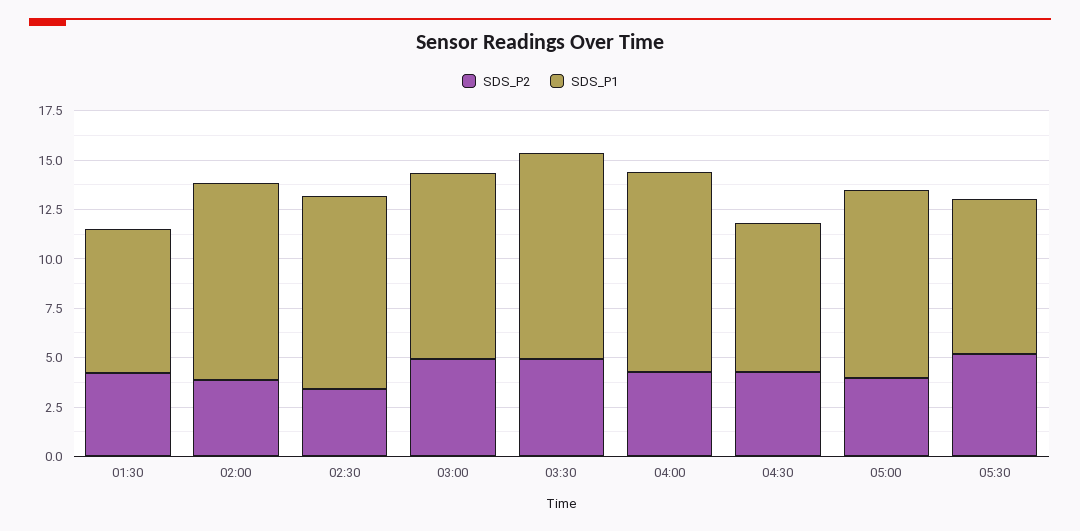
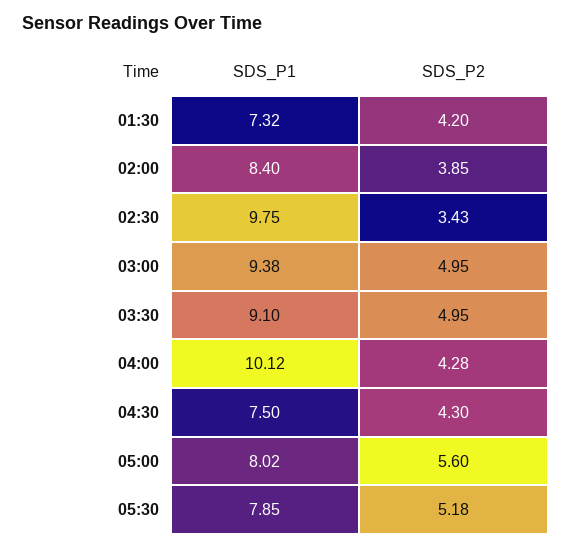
  {
    "SDS_P2": {
      "01:30": 4.2,
      "02:00": 3.85,
      "02:30": 3.43,
      "03:00": 4.95,
      "03:30": 4.95,
      "04:00": 4.28,
      "04:30": 4.3,
-     "05:00": 4,
+     "05:00": 5.6,
      "05:30": 5.18
    },
    "SDS_P1": {
      "01:30": 7.32,
-     "02:00": 10,
+     "02:00": 8.4,
      "02:30": 9.75,
      "03:00": 9.38,
-     "03:30": 10.5,
+     "03:30": 9.1,
      "04:00": 10.12,
      "04:30": 7.5,
-     "05:00": 9.5,
+     "05:00": 8.02,
      "05:30": 7.85
    }
  }

